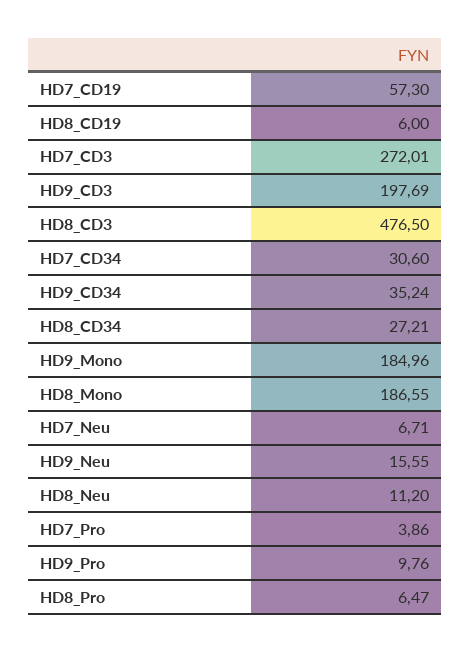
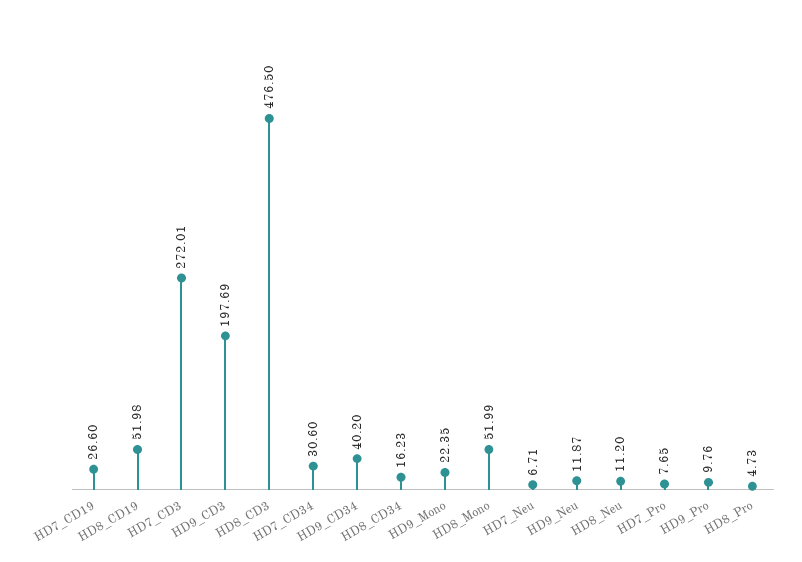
  {
-   "HD7_CD19": 57.3,
+   "HD7_CD19": 26.6,
-   "HD8_CD19": 6,
+   "HD8_CD19": 51.98,
    "HD7_CD3": 272.01,
    "HD9_CD3": 197.69,
    "HD8_CD3": 476.5,
    "HD7_CD34": 30.6,
-   "HD9_CD34": 35.24,
+   "HD9_CD34": 40.2,
-   "HD8_CD34": 27.21,
+   "HD8_CD34": 16.23,
-   "HD9_Mono": 184.96,
+   "HD9_Mono": 22.35,
-   "HD8_Mono": 186.55,
+   "HD8_Mono": 51.99,
    "HD7_Neu": 6.71,
-   "HD9_Neu": 15.55,
+   "HD9_Neu": 11.87,
    "HD8_Neu": 11.2,
-   "HD7_Pro": 3.86,
+   "HD7_Pro": 7.65,
    "HD9_Pro": 9.76,
-   "HD8_Pro": 6.47
+   "HD8_Pro": 4.73
  }

